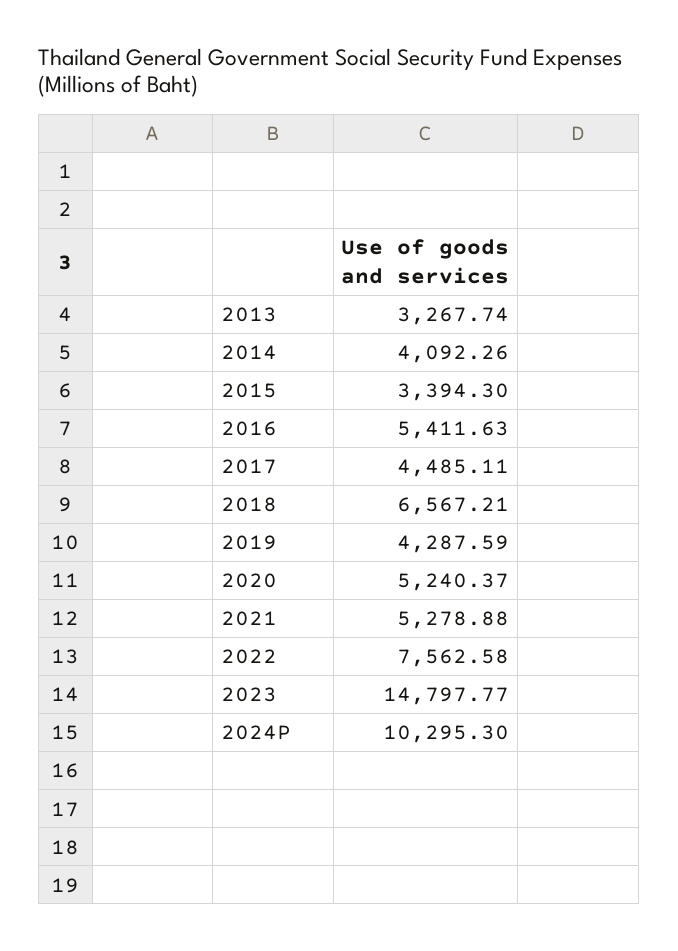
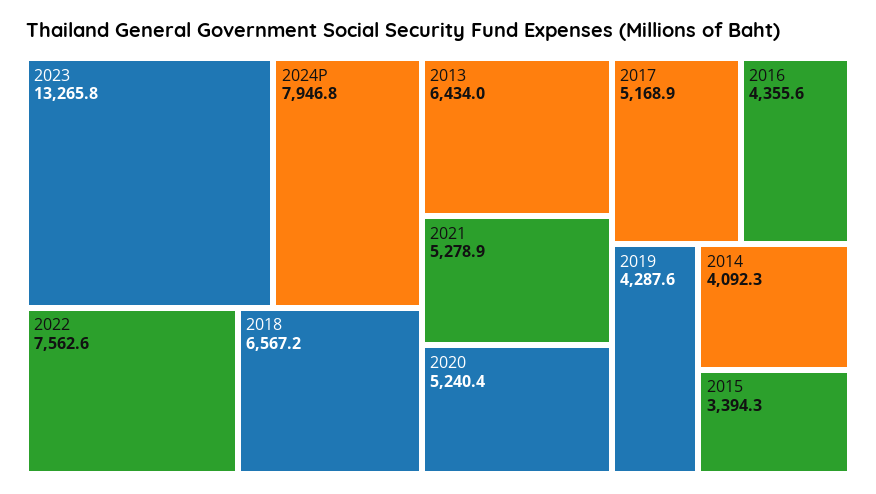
  {
-   "2013": 3267.74,
+   "2013": 6434,
    "2014": 4092.26,
    "2015": 3394.3,
-   "2016": 5411.63,
+   "2016": 4355.6,
-   "2017": 4485.11,
+   "2017": 5168.9,
    "2018": 6567.21,
    "2019": 4287.59,
    "2020": 5240.37,
    "2021": 5278.88,
    "2022": 7562.58,
-   "2023": 14797.77,
+   "2023": 13265.8,
-   "2024P": 10295.3
+   "2024P": 7946.8
  }

